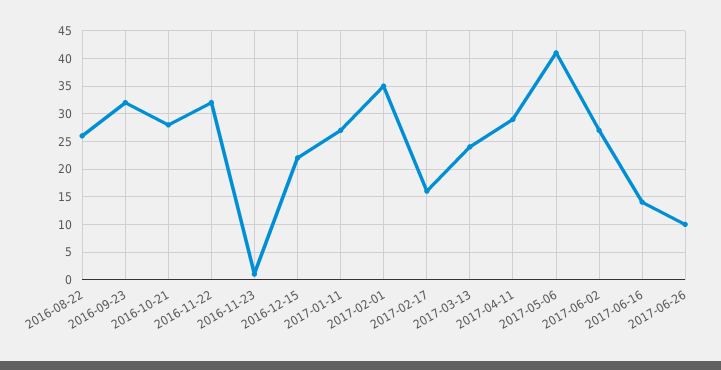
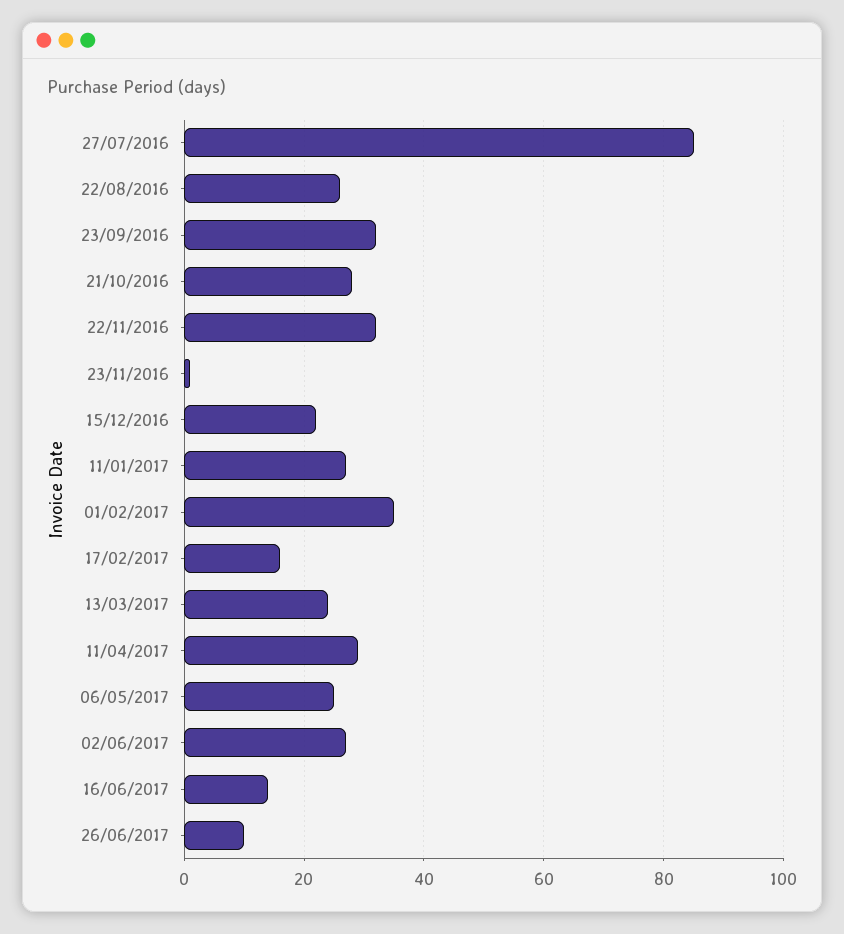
  {
    "2016-08-22": 25,
    "2016-09-23": 30,
    "2016-10-21": 30,
    "2016-11-22": 30,
    "2016-11-23": 0,
    "2016-12-15": 20,
    "2017-01-11": 25,
    "2017-02-01": 35,
    "2017-02-17": 15,
    "2017-03-13": 25,
    "2017-04-11": 30,
-   "2017-05-06": 40,
+   "2017-05-06": 25,
    "2017-06-02": 25,
    "2017-06-16": 15,
-   "2017-06-26": 10
+   "2017-06-26": 10,
+   "27/07/2016": 85
  }

